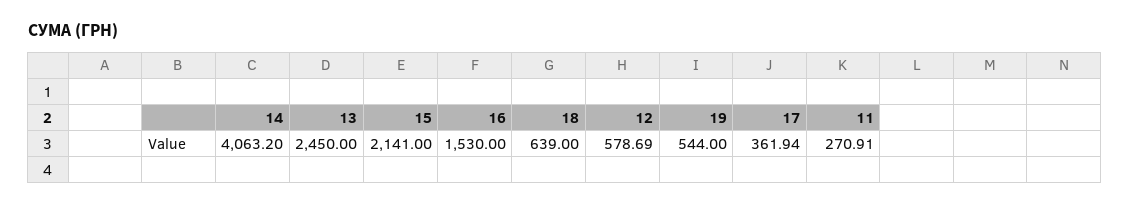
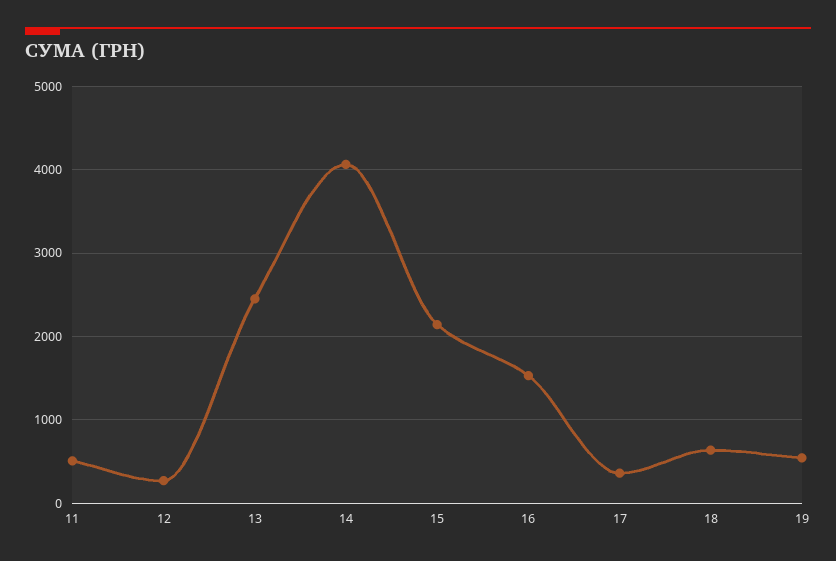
  {
    "14": 4063.2,
    "13": 2450,
    "15": 2141,
    "16": 1530,
    "18": 639,
-   "12": 578.69,
+   "12": 300,
    "19": 544,
    "17": 361.94,
-   "11": 270.91
+   "11": 500
  }

